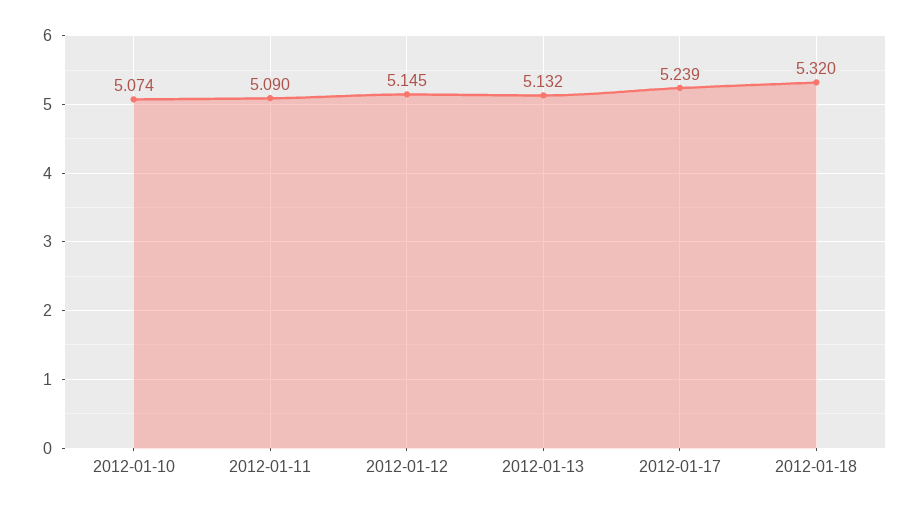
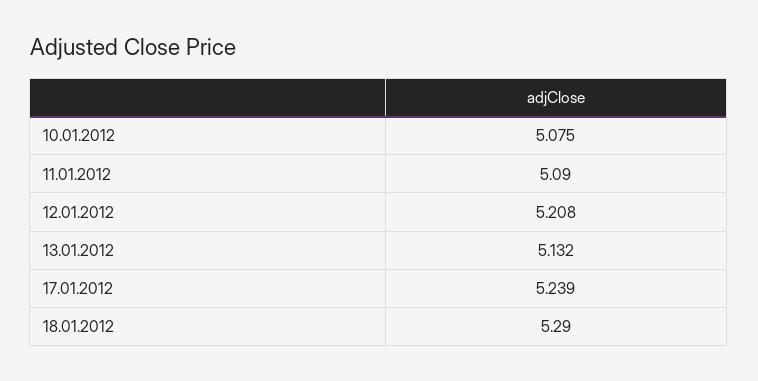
  {
-   "2012-01-10": 5.074,
+   "2012-01-10": 5.075,
    "2012-01-11": 5.09,
-   "2012-01-12": 5.145,
+   "2012-01-12": 5.208,
    "2012-01-13": 5.132,
    "2012-01-17": 5.239,
-   "2012-01-18": 5.32
+   "2012-01-18": 5.29
  }

